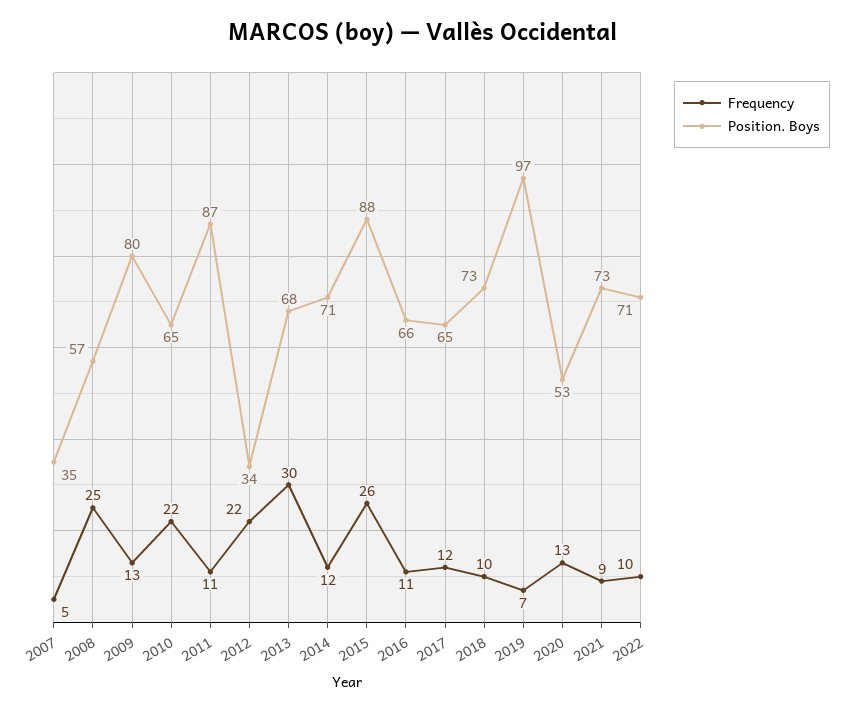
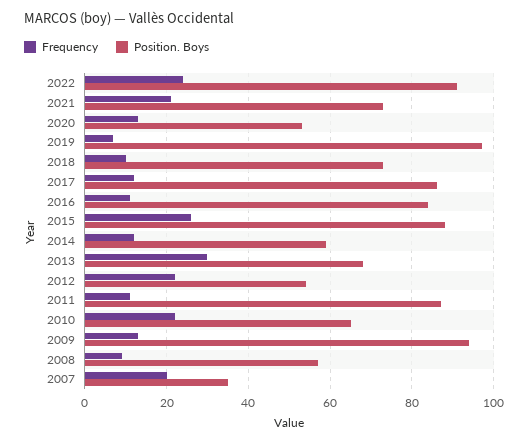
  {
    "Frequency": {
-     "2007": 5,
+     "2007": 20,
-     "2008": 25,
+     "2008": 10,
      "2009": 13,
      "2010": 22,
      "2011": 11,
      "2012": 22,
      "2013": 30,
      "2014": 12,
      "2015": 26,
      "2016": 11,
      "2017": 12,
      "2018": 10,
      "2019": 7,
      "2020": 13,
-     "2021": 9,
+     "2021": 20,
-     "2022": 10
+     "2022": 25
    },
    "Position. Boys": {
      "2007": 35,
      "2008": 57,
-     "2009": 80,
+     "2009": 95,
      "2010": 65,
      "2011": 87,
-     "2012": 34,
+     "2012": 55,
      "2013": 68,
-     "2014": 71,
+     "2014": 60,
      "2015": 88,
-     "2016": 66,
+     "2016": 85,
-     "2017": 65,
+     "2017": 85,
      "2018": 73,
      "2019": 97,
      "2020": 53,
      "2021": 73,
-     "2022": 71
+     "2022": 90
    }
  }

